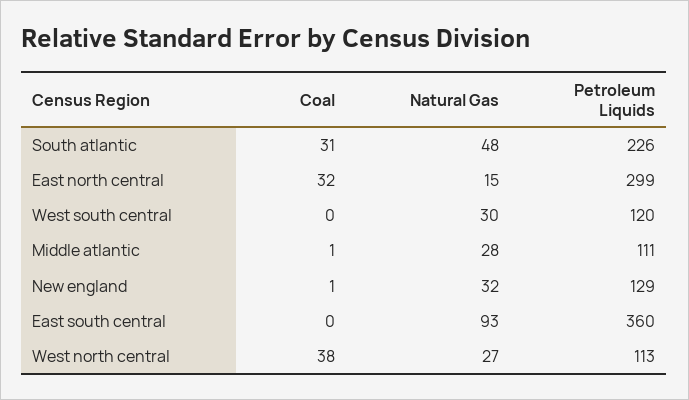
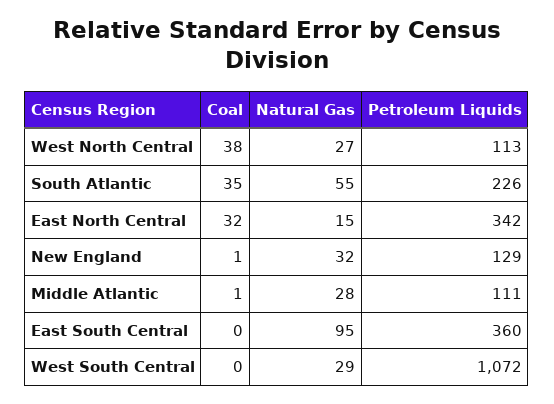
  {
    "Coal": {
-     "South atlantic": 31,
+     "South atlantic": 35,
      "East north central": 32,
      "West south central": 0,
      "Middle atlantic": 1,
      "New england": 1,
      "East south central": 0,
      "West north central": 38
    },
    "Natural Gas": {
-     "South atlantic": 48,
+     "South atlantic": 55,
      "East north central": 15,
-     "West south central": 30,
+     "West south central": 29,
      "Middle atlantic": 28,
      "New england": 32,
-     "East south central": 93,
+     "East south central": 95,
      "West north central": 27
    },
    "Petroleum Liquids": {
      "South atlantic": 226,
-     "East north central": 299,
+     "East north central": 342,
-     "West south central": 120,
+     "West south central": 1072,
      "Middle atlantic": 111,
      "New england": 129,
      "East south central": 360,
      "West north central": 113
    }
  }

